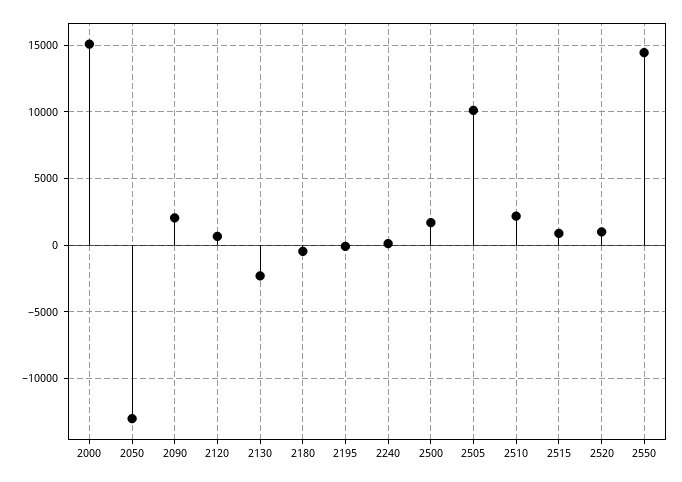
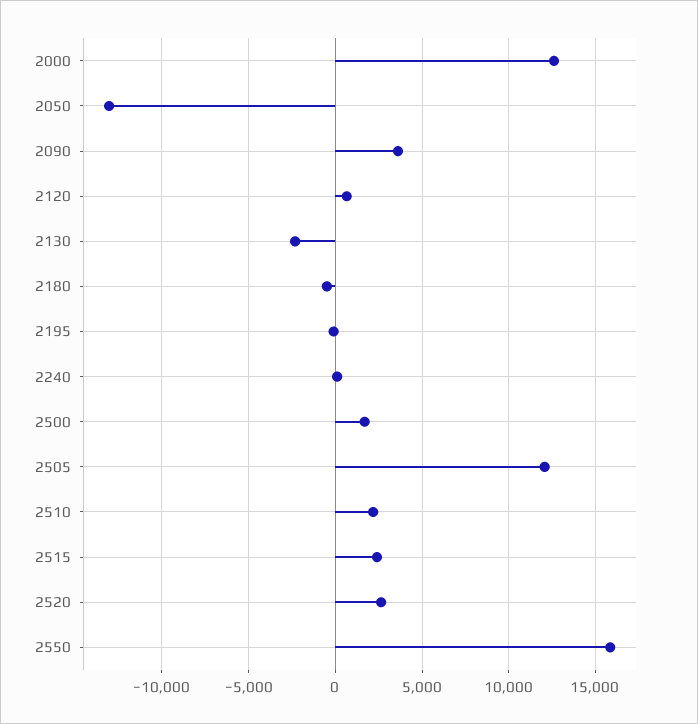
  {
-   "2000": 15000,
+   "2000": 12500,
    "2050": -13000,
-   "2090": 2000,
+   "2090": 3500,
    "2120": 500,
    "2130": -2500,
    "2180": -500,
    "2195": 0,
    "2240": 0,
    "2500": 1500,
-   "2505": 10000,
+   "2505": 12000,
    "2510": 2000,
-   "2515": 1000,
+   "2515": 2500,
-   "2520": 1000,
+   "2520": 2500,
-   "2550": 14500
+   "2550": 16000
  }

